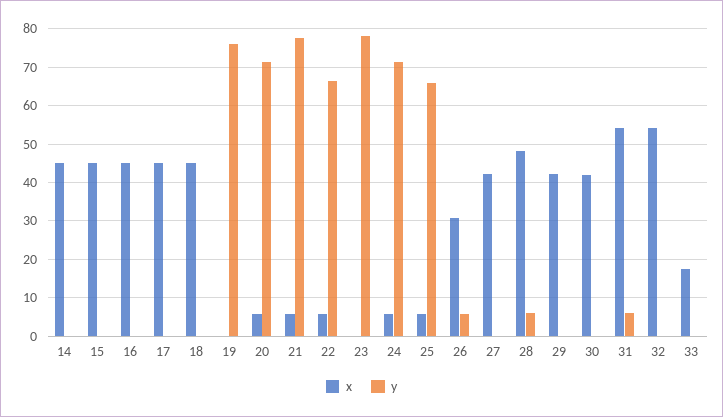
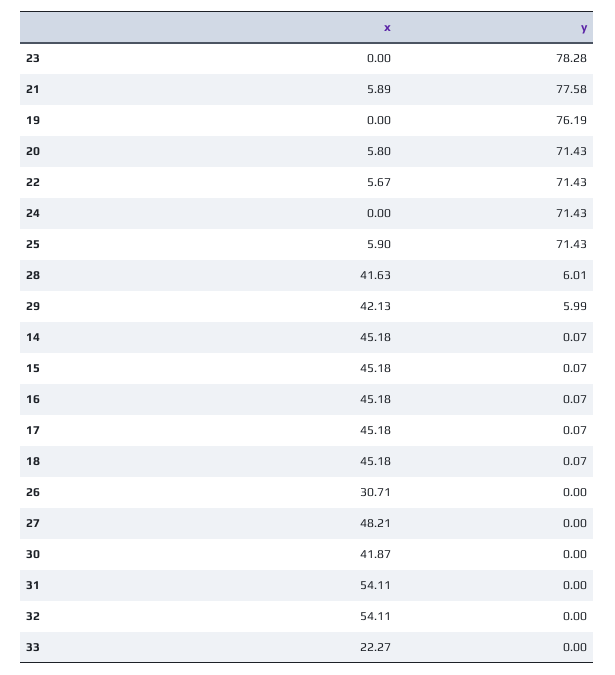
  {
    "x": {
      "14": 45.18,
      "15": 45.18,
      "16": 45.18,
      "17": 45.18,
      "18": 45.18,
      "19": 0,
      "20": 5.8,
      "21": 5.89,
      "22": 5.67,
      "23": 0,
-     "24": 6,
+     "24": 0,
      "25": 5.9,
      "26": 30.71,
-     "27": 42,
+     "27": 48.21,
-     "28": 48,
+     "28": 41.63,
      "29": 42.13,
      "30": 41.87,
      "31": 54.11,
      "32": 54.11,
-     "33": 18
+     "33": 22.27
    },
    "y": {
      "14": 0.07,
      "15": 0.07,
      "16": 0.07,
      "17": 0.07,
      "18": 0.07,
      "19": 76.19,
      "20": 71.43,
      "21": 77.58,
-     "22": 66,
+     "22": 71.43,
      "23": 78.28,
      "24": 71.43,
-     "25": 66,
+     "25": 71.43,
-     "26": 6,
+     "26": 0,
      "27": 0,
      "28": 6.01,
-     "29": 0,
+     "29": 5.99,
      "30": 0,
-     "31": 6,
+     "31": 0,
      "32": 0,
      "33": 0
    }
  }

